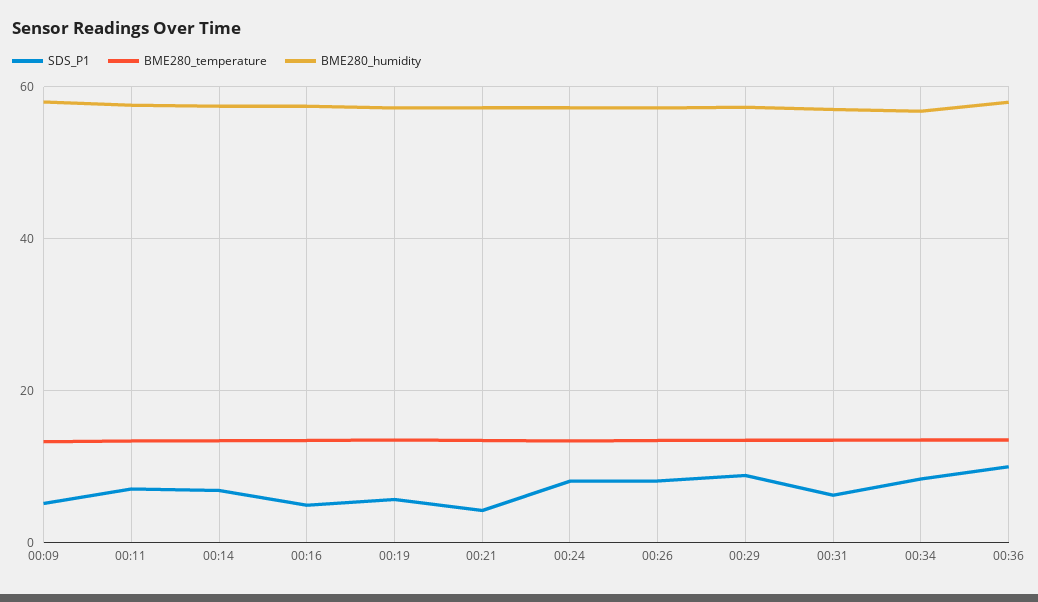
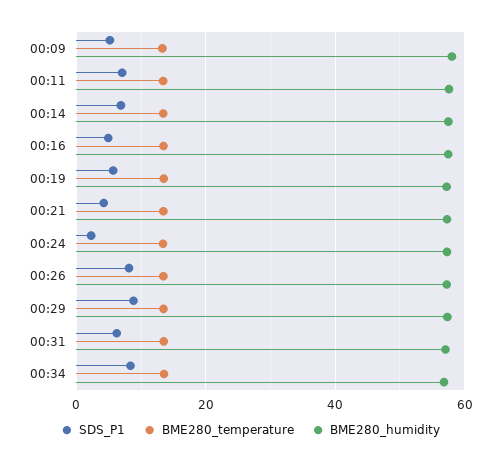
  {
    "SDS_P1": {
      "00:09": 6,
      "00:11": 8,
      "00:14": 6,
      "00:16": 4,
      "00:19": 6,
      "00:21": 4,
-     "00:24": 8,
+     "00:24": 2,
      "00:26": 8,
      "00:29": 8,
      "00:31": 6,
-     "00:34": 8,
+     "00:34": 8
-     "00:36": 10
    },
    "BME280_temperature": {
      "00:09": 14,
      "00:11": 14,
      "00:14": 14,
      "00:16": 14,
      "00:19": 14,
      "00:21": 14,
      "00:24": 14,
      "00:26": 14,
      "00:29": 14,
      "00:31": 14,
-     "00:34": 14,
+     "00:34": 14
-     "00:36": 14
    },
    "BME280_humidity": {
      "00:09": 58,
      "00:11": 58,
      "00:14": 58,
      "00:16": 58,
      "00:19": 58,
      "00:21": 58,
      "00:24": 58,
      "00:26": 58,
      "00:29": 58,
      "00:31": 58,
-     "00:34": 56,
+     "00:34": 56
-     "00:36": 58
    }
  }

